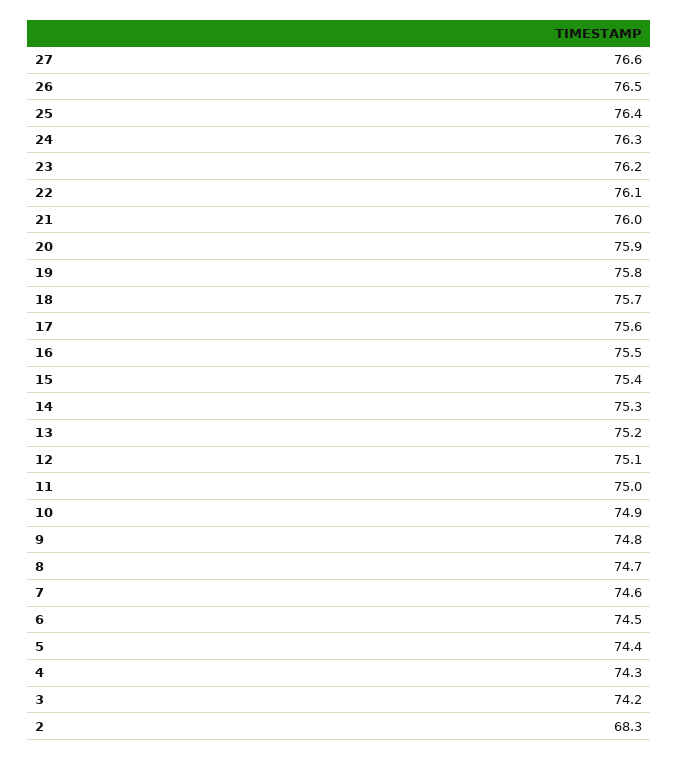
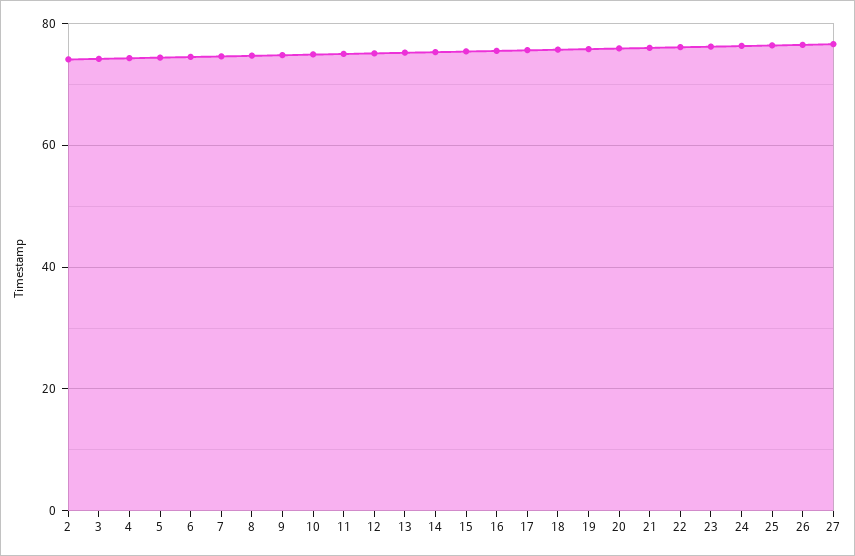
  {
    "27": 76.6,
    "26": 76.5,
    "25": 76.4,
    "24": 76.3,
    "23": 76.2,
    "22": 76.1,
    "21": 76,
    "20": 75.9,
    "19": 75.8,
    "18": 75.7,
    "17": 75.6,
    "16": 75.5,
    "15": 75.4,
    "14": 75.3,
    "13": 75.2,
    "12": 75.1,
    "11": 75,
    "10": 74.9,
    "9": 74.8,
    "8": 74.7,
    "7": 74.6,
    "6": 74.5,
    "5": 74.4,
    "4": 74.3,
    "3": 74.2,
-   "2": 68.3
+   "2": 74
  }

